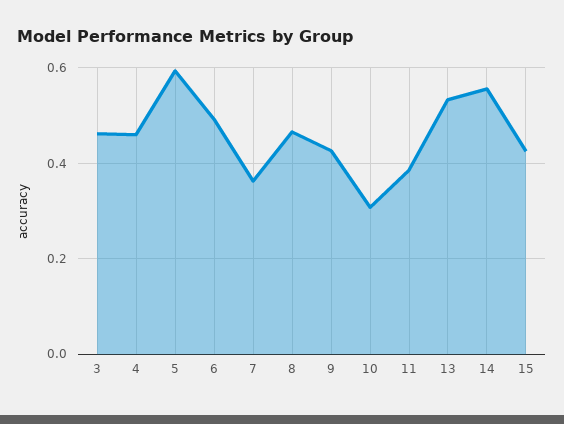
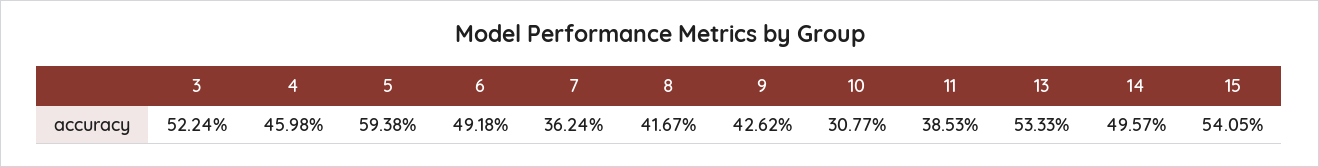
  {
-   "3": 0.46,
+   "3": 0.5224,
    "4": 0.4598,
    "5": 0.5938,
    "6": 0.4918,
    "7": 0.3624,
-   "8": 0.46,
+   "8": 0.4167,
    "9": 0.4262,
    "10": 0.3077,
    "11": 0.3853,
    "13": 0.5333,
-   "14": 0.56,
+   "14": 0.4957,
-   "15": 0.42
+   "15": 0.5405
  }

